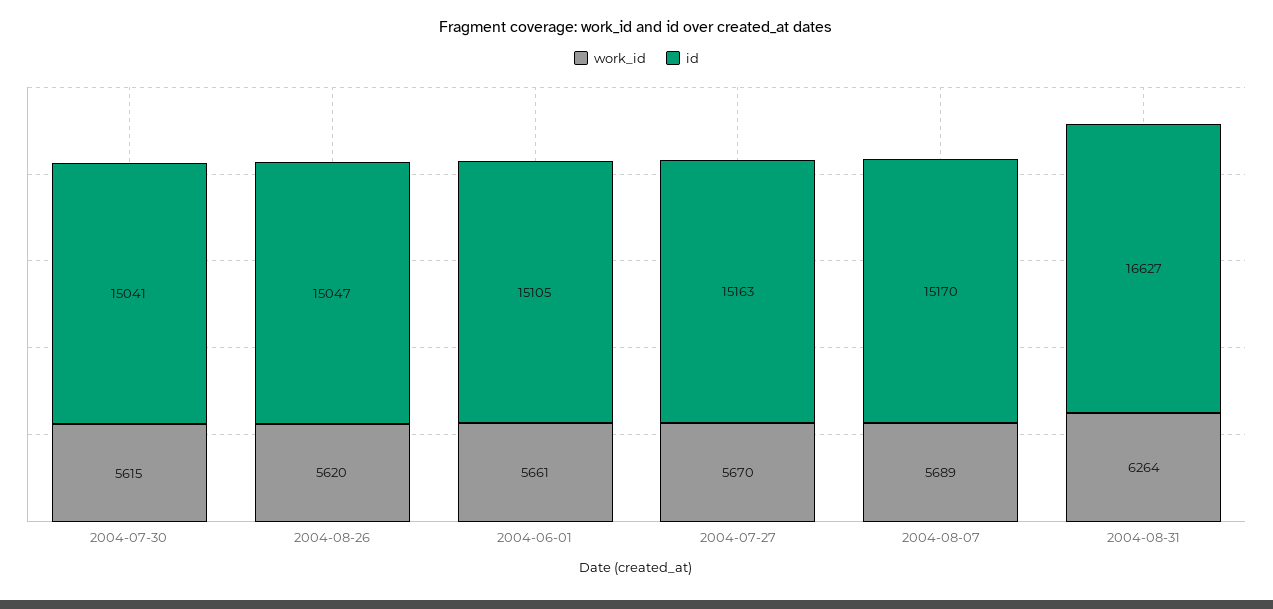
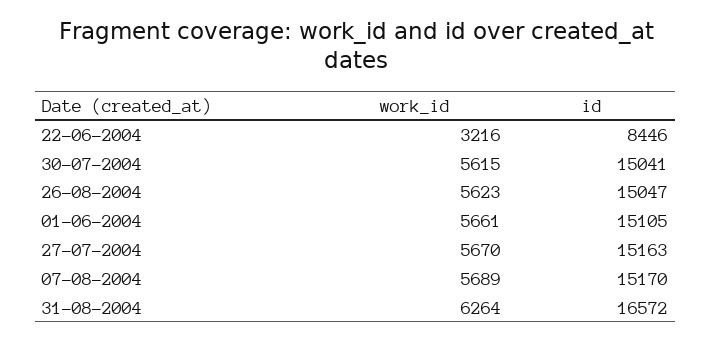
  {
    "work_id": {
      "2004-07-30": 5615,
-     "2004-08-26": 5620,
+     "2004-08-26": 5623,
      "2004-06-01": 5661,
      "2004-07-27": 5670,
      "2004-08-07": 5689,
-     "2004-08-31": 6264
+     "2004-08-31": 6264,
+     "22-06-2004": 3216
    },
    "id": {
      "2004-07-30": 15041,
      "2004-08-26": 15047,
      "2004-06-01": 15105,
      "2004-07-27": 15163,
      "2004-08-07": 15170,
-     "2004-08-31": 16627
+     "2004-08-31": 16572,
+     "22-06-2004": 8446
    }
  }

